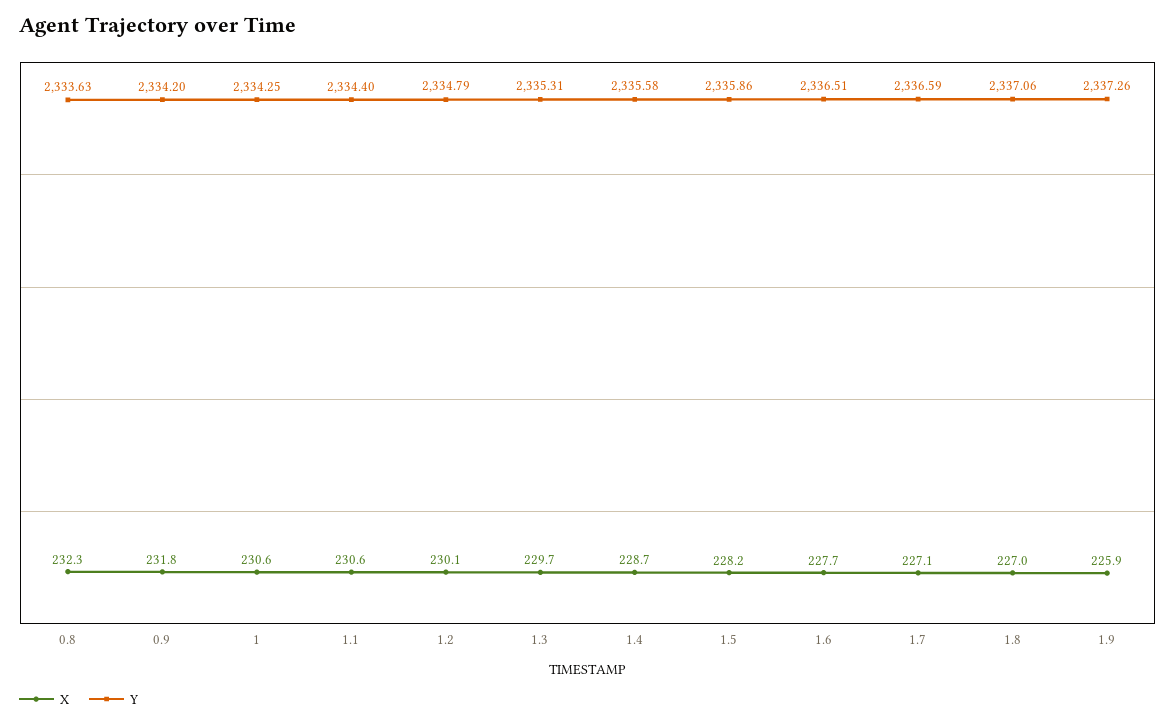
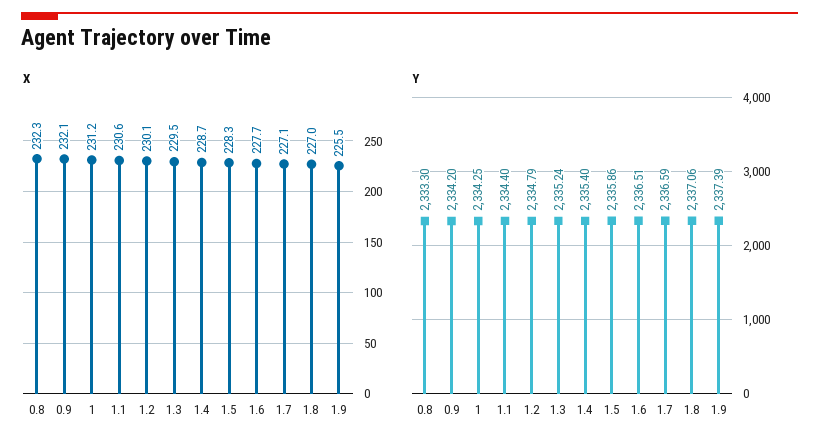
  {
    "X": {
      "0.8": 232.3,
-     "0.9": 231.8,
+     "0.9": 232.1,
-     "1": 230.6,
+     "1": 231.2,
      "1.1": 230.6,
      "1.2": 230.1,
-     "1.3": 229.7,
+     "1.3": 229.5,
      "1.4": 228.7,
-     "1.5": 228.2,
+     "1.5": 228.3,
      "1.6": 227.7,
      "1.7": 227.1,
      "1.8": 227,
-     "1.9": 225.9
+     "1.9": 225.5
    },
    "Y": {
-     "0.8": 2333.63,
+     "0.8": 2333.3,
      "0.9": 2334.2,
      "1": 2334.25,
      "1.1": 2334.4,
      "1.2": 2334.79,
-     "1.3": 2335.31,
+     "1.3": 2335.24,
-     "1.4": 2335.58,
+     "1.4": 2335.4,
      "1.5": 2335.86,
      "1.6": 2336.51,
      "1.7": 2336.59,
      "1.8": 2337.06,
-     "1.9": 2337.26
+     "1.9": 2337.39
    }
  }

